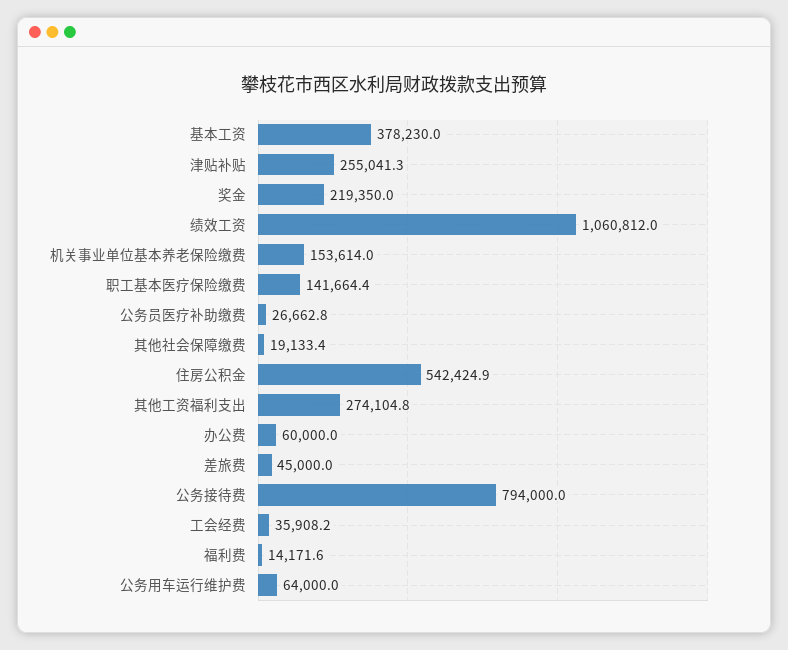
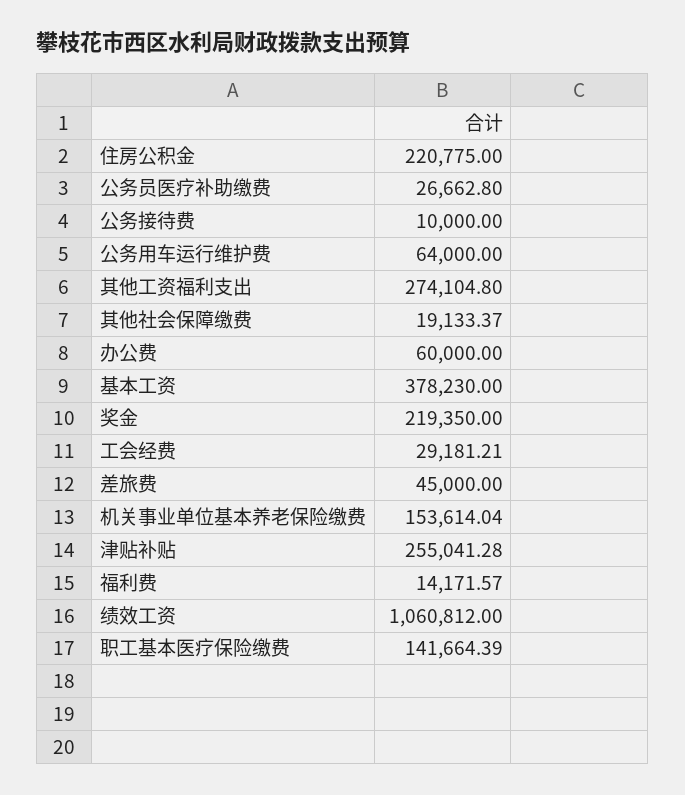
  {
    "基本工资": 378230,
    "津贴补贴": 255041.28,
    "奖金": 219350,
    "绩效工资": 1060812,
    "机关事业单位基本养老保险缴费": 153614.04,
    "职工基本医疗保险缴费": 141664.39,
    "公务员医疗补助缴费": 26662.8,
    "其他社会保障缴费": 19133.37,
-   "住房公积金": 542424.9,
+   "住房公积金": 220775,
    "其他工资福利支出": 274104.8,
    "办公费": 60000,
    "差旅费": 45000,
-   "公务接待费": 794000,
+   "公务接待费": 10000,
-   "工会经费": 35908.2,
+   "工会经费": 29181.21,
    "福利费": 14171.57,
    "公务用车运行维护费": 64000
  }

